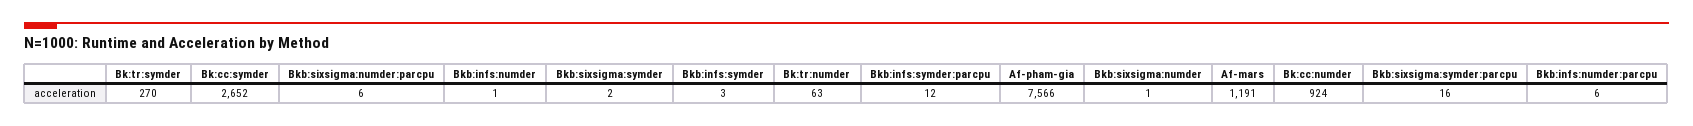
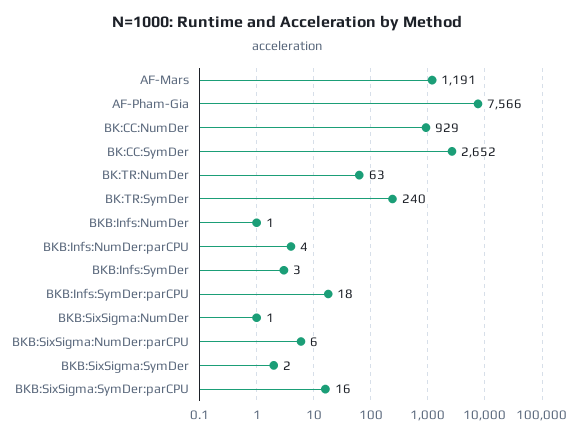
  {
-   "Bk:tr:symder": 270,
+   "Bk:tr:symder": 240,
    "Bk:cc:symder": 2652,
    "Bkb:sixsigma:numder:parcpu": 6,
    "Bkb:infs:numder": 1,
    "Bkb:sixsigma:symder": 2,
    "Bkb:infs:symder": 3,
    "Bk:tr:numder": 63,
-   "Bkb:infs:symder:parcpu": 12,
+   "Bkb:infs:symder:parcpu": 18,
    "Af-pham-gia": 7566,
    "Bkb:sixsigma:numder": 1,
    "Af-mars": 1191,
-   "Bk:cc:numder": 924,
+   "Bk:cc:numder": 929,
    "Bkb:sixsigma:symder:parcpu": 16,
-   "Bkb:infs:numder:parcpu": 6
+   "Bkb:infs:numder:parcpu": 4
  }

